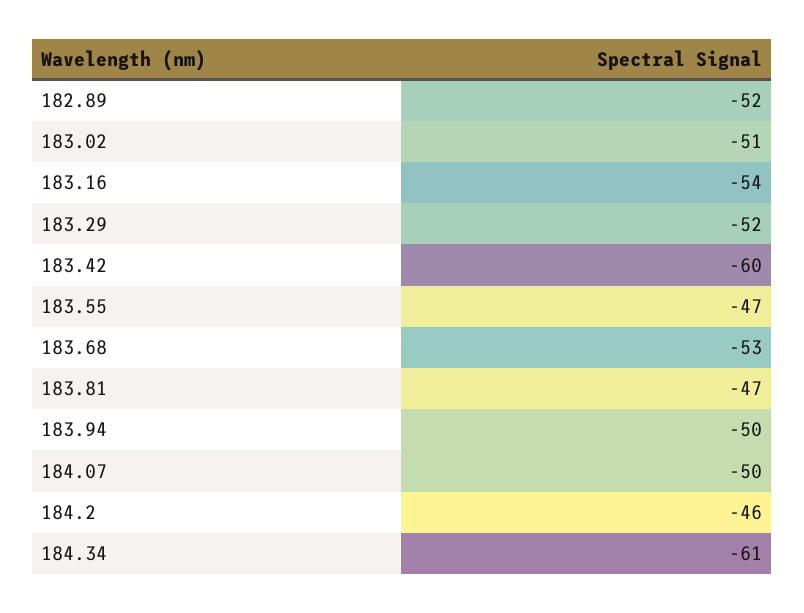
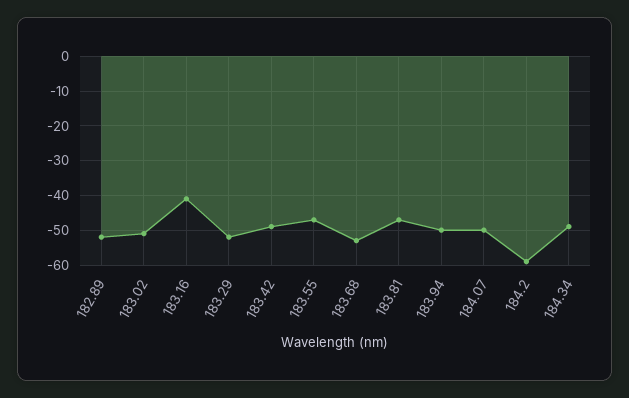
  {
    "182.89": -52,
    "183.02": -51,
-   "183.16": -54,
+   "183.16": -40,
    "183.29": -52,
-   "183.42": -60,
+   "183.42": -50,
    "183.55": -47,
    "183.68": -53,
    "183.81": -47,
    "183.94": -50,
    "184.07": -50,
-   "184.2": -46,
+   "184.2": -60,
-   "184.34": -61
+   "184.34": -50
  }

